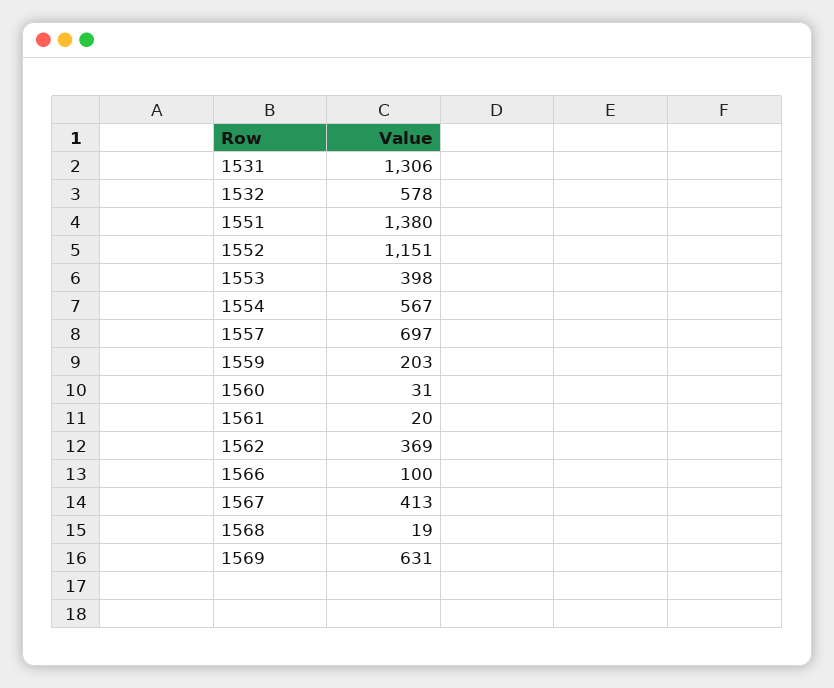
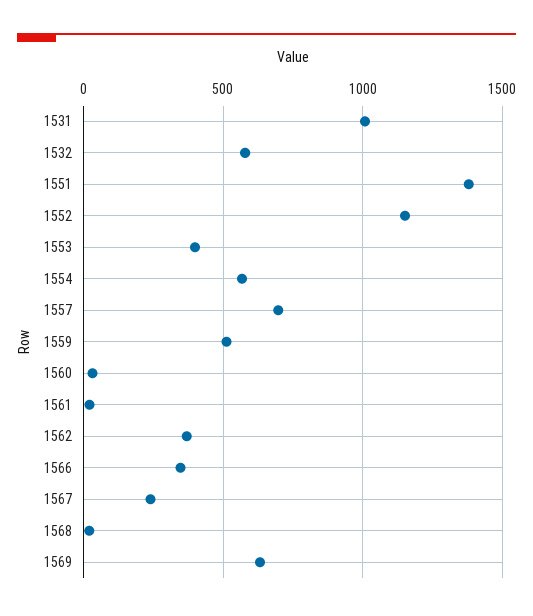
  {
-   "1531": 1306,
+   "1531": 1000,
    "1532": 578,
    "1551": 1380,
    "1552": 1151,
    "1553": 398,
    "1554": 567,
    "1557": 697,
-   "1559": 203,
+   "1559": 500,
    "1560": 31,
    "1561": 20,
    "1562": 369,
-   "1566": 100,
+   "1566": 350,
-   "1567": 413,
+   "1567": 250,
    "1568": 19,
    "1569": 631
  }

